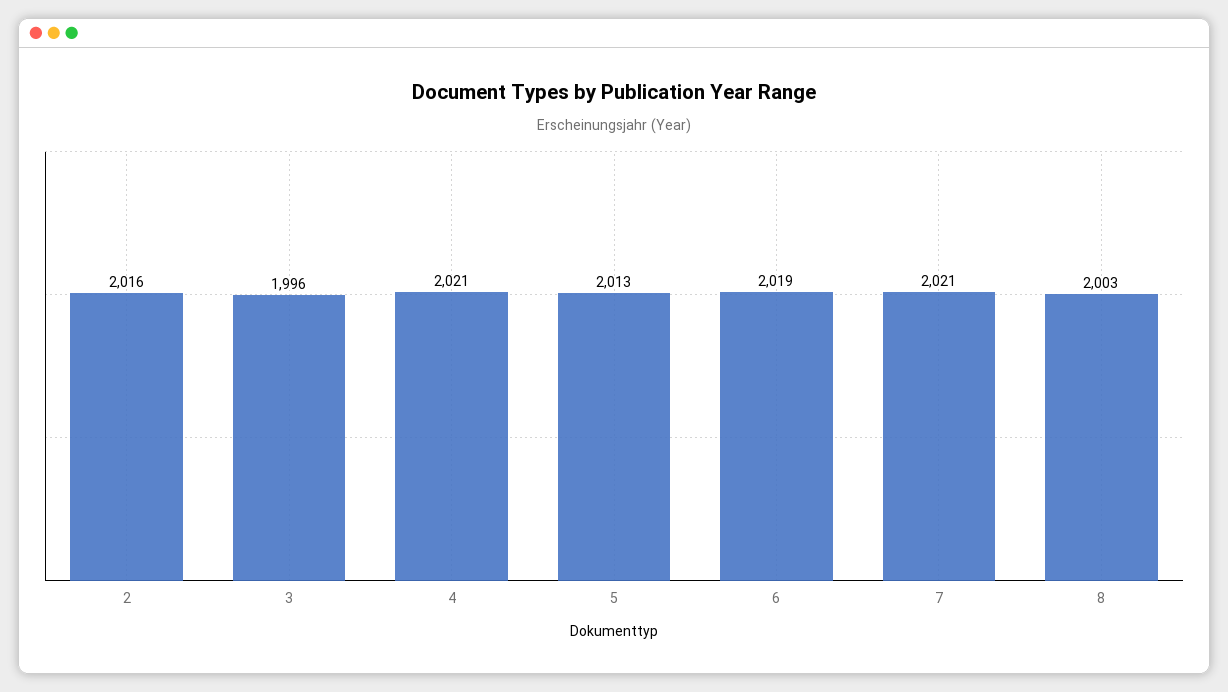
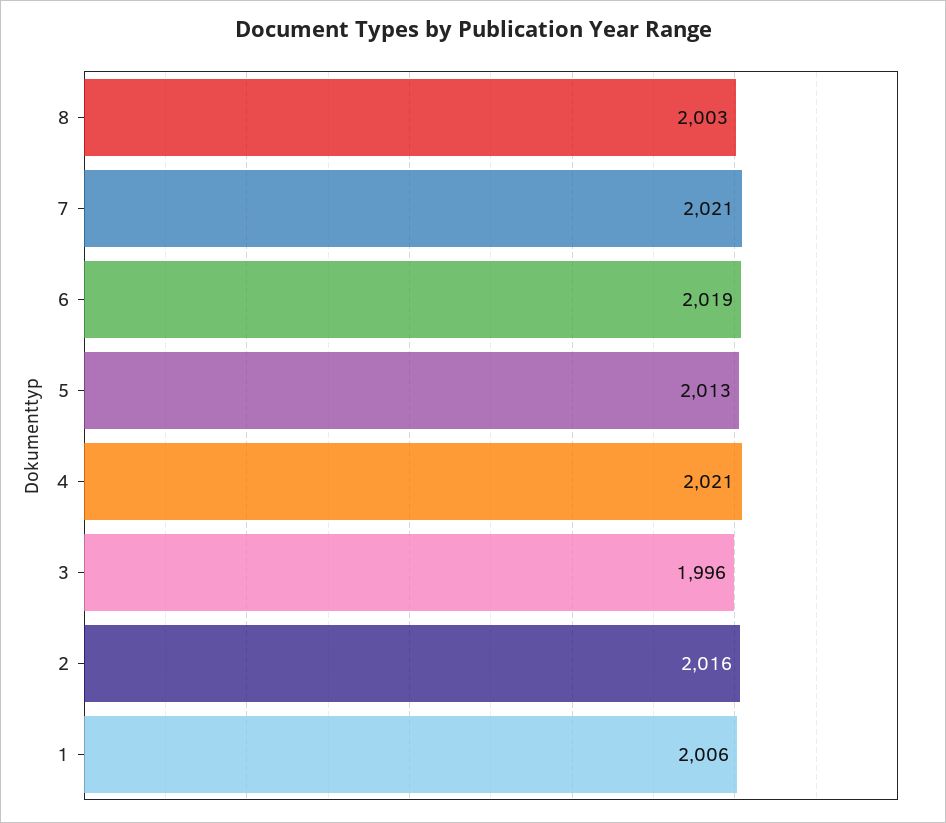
  {
    "2": 2016,
    "3": 1996,
    "4": 2021,
    "5": 2013,
    "6": 2019,
    "7": 2021,
-   "8": 2003
+   "8": 2003,
+   "1": 2006
  }

